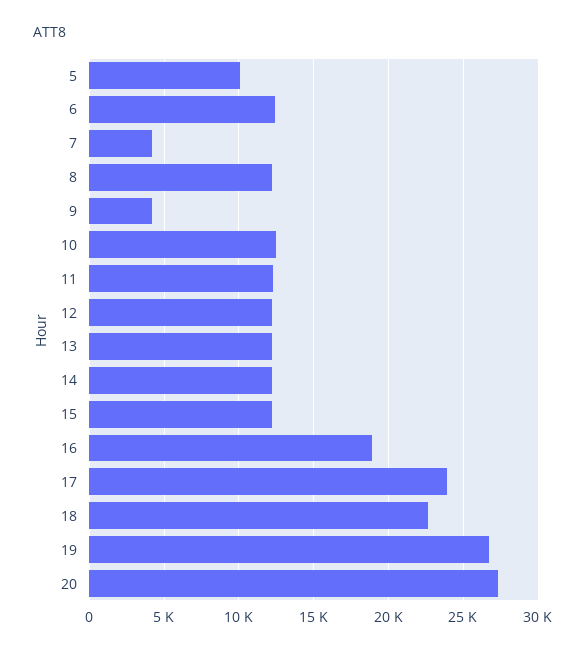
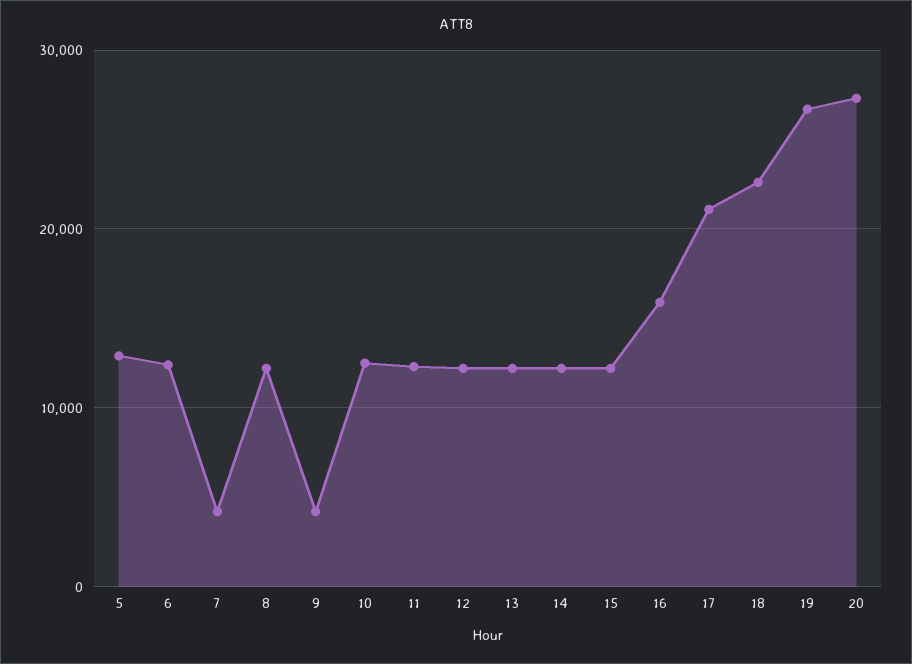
  {
-   "5": 10000,
+   "5": 13000,
    "6": 12500,
    "7": 4000,
    "8": 12000,
    "9": 4000,
    "10": 12500,
    "11": 12500,
    "12": 12000,
    "13": 12000,
    "14": 12000,
    "15": 12000,
-   "16": 19000,
+   "16": 16000,
-   "17": 24000,
+   "17": 21000,
    "18": 22500,
    "19": 26500,
    "20": 27500
  }

